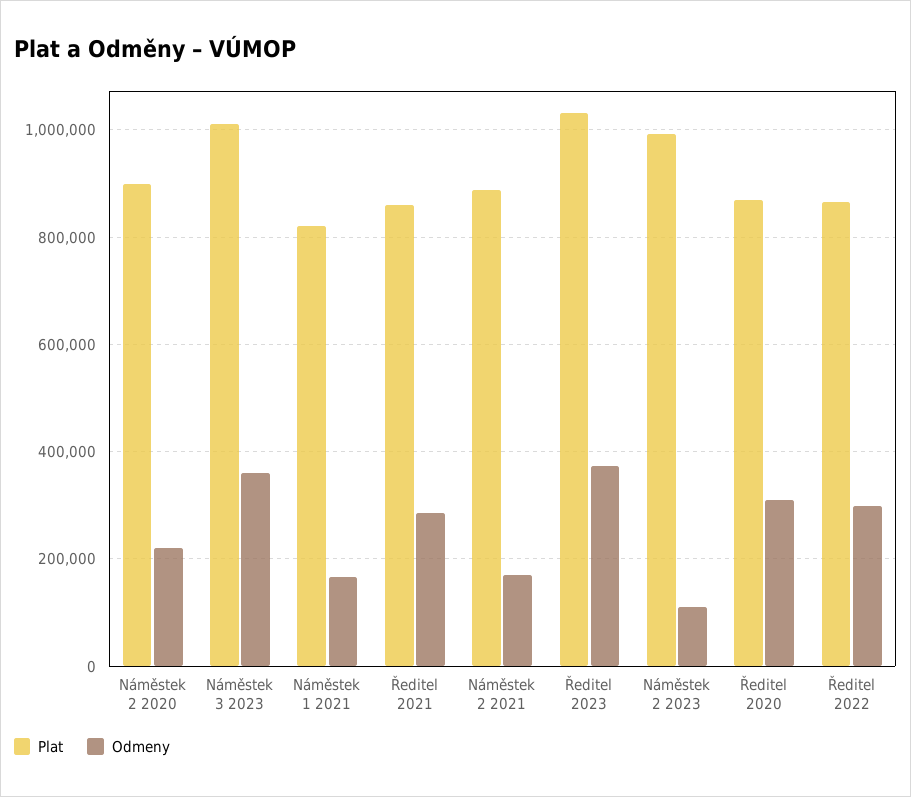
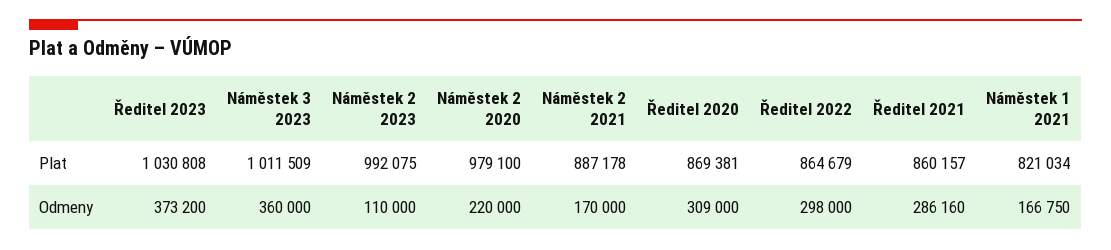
  {
    "Plat": {
-     "Náměstek 2 2020": 900000,
+     "Náměstek 2 2020": 979100,
      "Náměstek 3 2023": 1011509,
      "Náměstek 1 2021": 821034,
      "Ředitel 2021": 860157,
      "Náměstek 2 2021": 887178,
      "Ředitel 2023": 1030808,
      "Náměstek 2 2023": 992075,
      "Ředitel 2020": 869381,
      "Ředitel 2022": 864679
    },
    "Odmeny": {
      "Náměstek 2 2020": 220000,
      "Náměstek 3 2023": 360000,
      "Náměstek 1 2021": 166750,
      "Ředitel 2021": 286160,
      "Náměstek 2 2021": 170000,
      "Ředitel 2023": 373200,
      "Náměstek 2 2023": 110000,
      "Ředitel 2020": 309000,
      "Ředitel 2022": 298000
    }
  }

